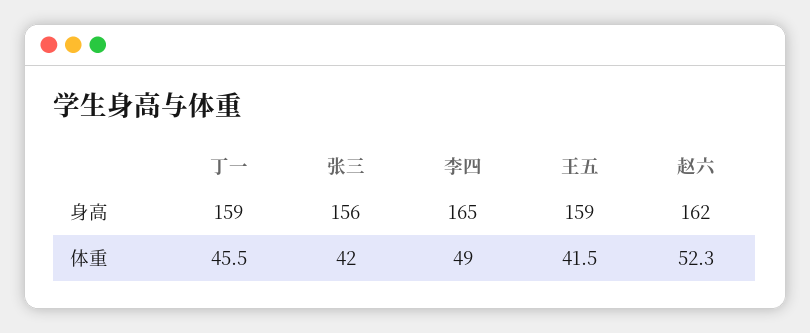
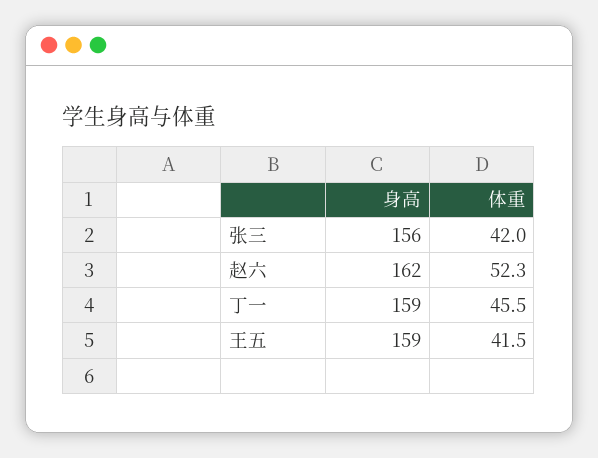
  {
    "丁一": {
      "身高": 159,
      "体重": 45.5
    },
    "张三": {
      "身高": 156,
      "体重": 42
    },
-   "李四": {
-     "身高": 165,
-     "体重": 49
-   },
    "王五": {
      "身高": 159,
      "体重": 41.5
    },
    "赵六": {
      "身高": 162,
      "体重": 52.3
    }
  }

